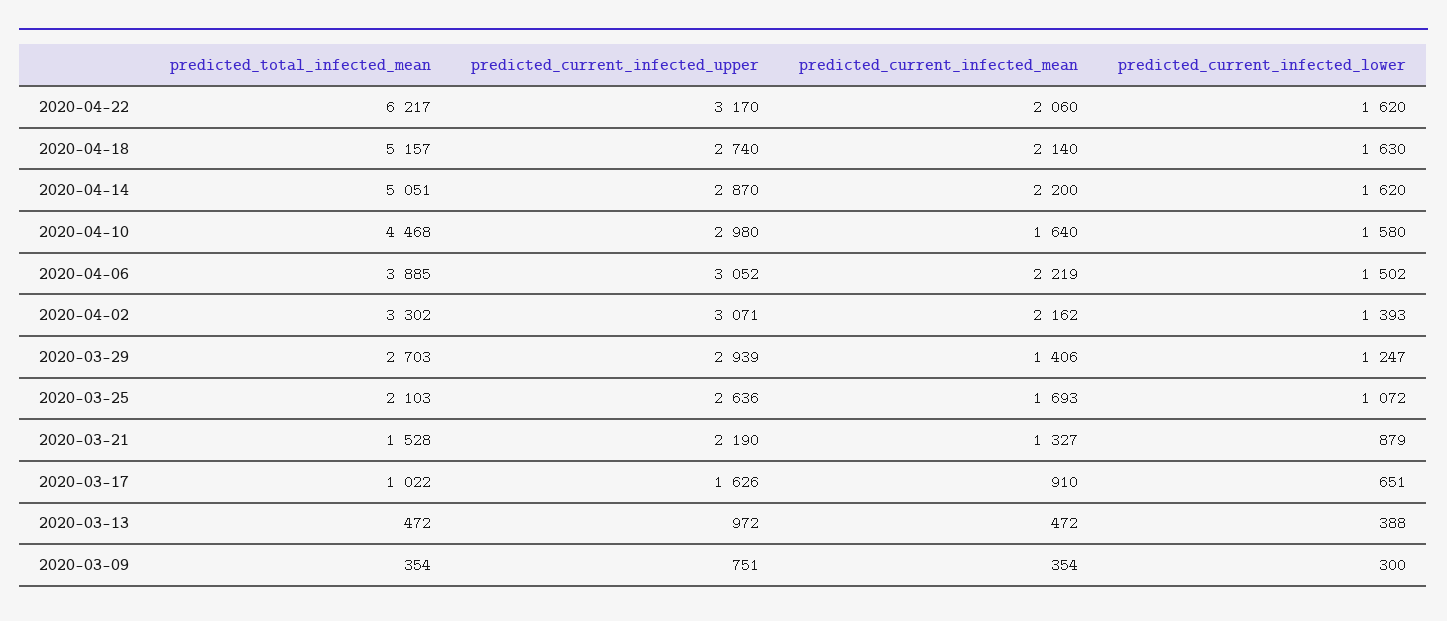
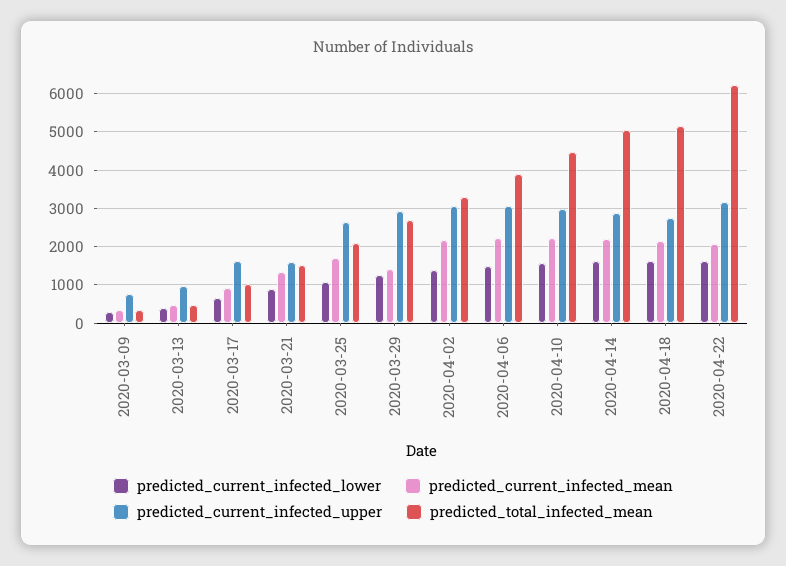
  {
    "predicted_total_infected_mean": {
      "2020-04-22": 6217,
      "2020-04-18": 5157,
      "2020-04-14": 5051,
      "2020-04-10": 4468,
      "2020-04-06": 3885,
      "2020-04-02": 3302,
      "2020-03-29": 2703,
      "2020-03-25": 2103,
      "2020-03-21": 1528,
      "2020-03-17": 1022,
      "2020-03-13": 472,
      "2020-03-09": 354
    },
    "predicted_current_infected_upper": {
      "2020-04-22": 3170,
      "2020-04-18": 2740,
      "2020-04-14": 2870,
      "2020-04-10": 2980,
      "2020-04-06": 3052,
      "2020-04-02": 3071,
      "2020-03-29": 2939,
      "2020-03-25": 2636,
-     "2020-03-21": 2190,
+     "2020-03-21": 1600,
      "2020-03-17": 1626,
      "2020-03-13": 972,
      "2020-03-09": 751
    },
    "predicted_current_infected_mean": {
      "2020-04-22": 2060,
      "2020-04-18": 2140,
      "2020-04-14": 2200,
-     "2020-04-10": 1640,
+     "2020-04-10": 2200,
      "2020-04-06": 2219,
      "2020-04-02": 2162,
      "2020-03-29": 1406,
      "2020-03-25": 1693,
      "2020-03-21": 1327,
      "2020-03-17": 910,
      "2020-03-13": 472,
      "2020-03-09": 354
    },
    "predicted_current_infected_lower": {
      "2020-04-22": 1620,
      "2020-04-18": 1630,
      "2020-04-14": 1620,
      "2020-04-10": 1580,
      "2020-04-06": 1502,
      "2020-04-02": 1393,
      "2020-03-29": 1247,
      "2020-03-25": 1072,
      "2020-03-21": 879,
      "2020-03-17": 651,
      "2020-03-13": 388,
      "2020-03-09": 300
    }
  }

